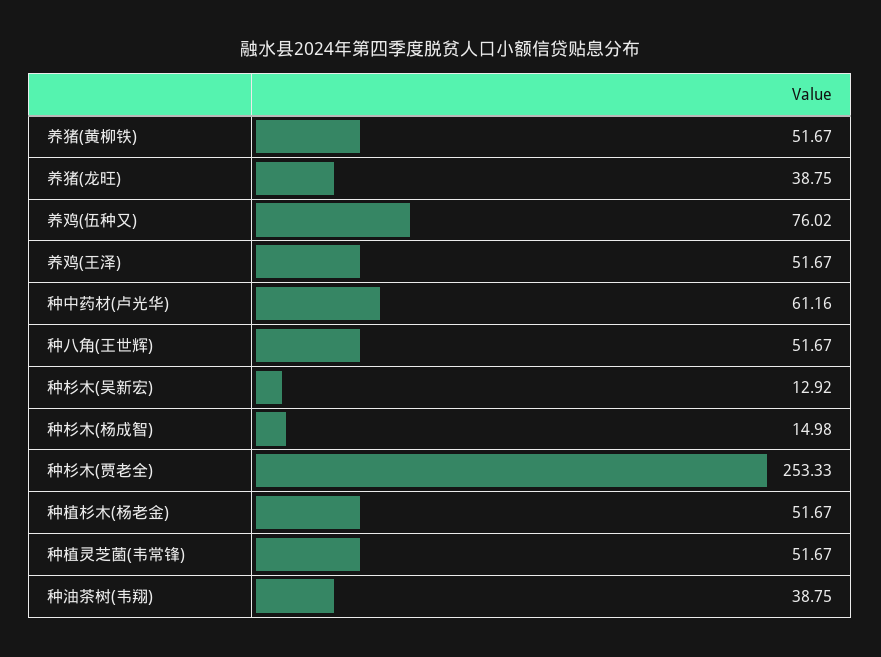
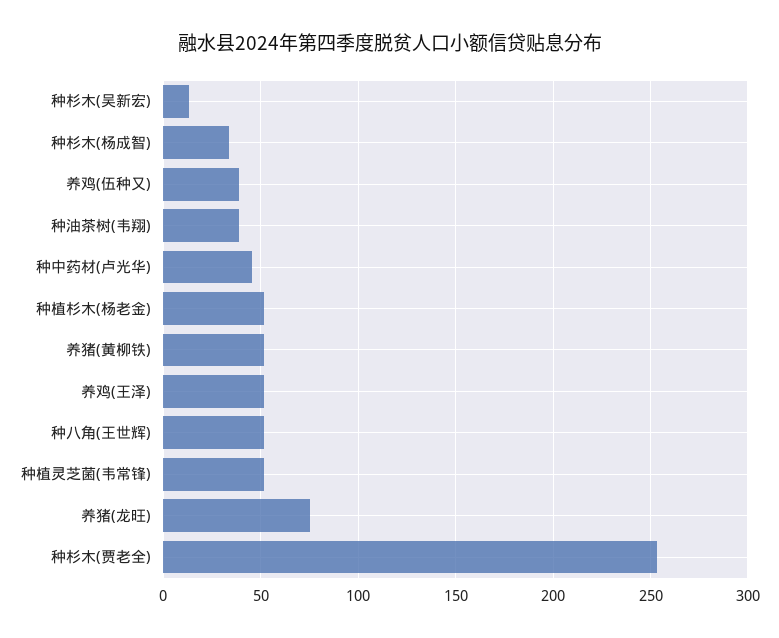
  {
    "养猪(黄柳铁)": 51.67,
-   "养猪(龙旺)": 38.75,
+   "养猪(龙旺)": 75,
-   "养鸡(伍种又)": 76.02,
+   "养鸡(伍种又)": 40,
    "养鸡(王泽)": 51.67,
-   "种中药材(卢光华)": 61.16,
+   "种中药材(卢光华)": 45,
    "种八角(王世辉)": 51.67,
    "种杉木(吴新宏)": 12.92,
-   "种杉木(杨成智)": 14.98,
+   "种杉木(杨成智)": 35,
    "种杉木(贾老全)": 253.33,
    "种植杉木(杨老金)": 51.67,
    "种植灵芝菌(韦常锋)": 51.67,
    "种油茶树(韦翔)": 38.75
  }

